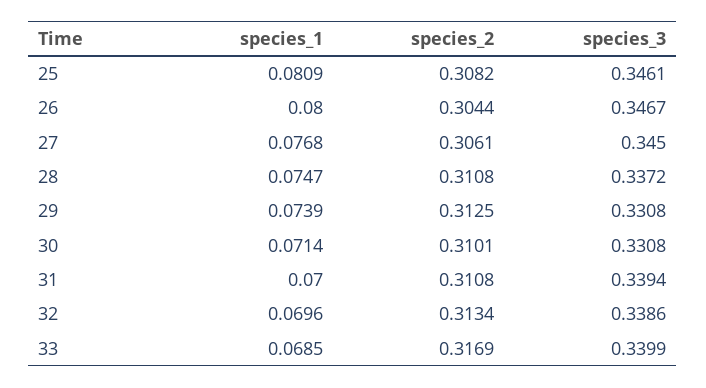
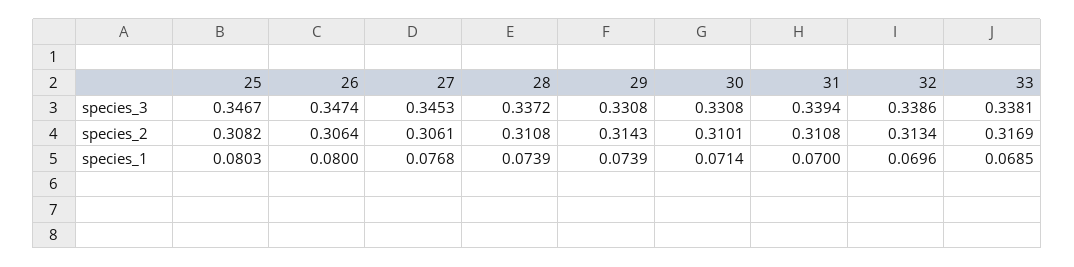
  {
    "species_1": {
-     "25": 0.0809,
+     "25": 0.0803,
      "26": 0.08,
      "27": 0.0768,
-     "28": 0.0747,
+     "28": 0.0739,
      "29": 0.0739,
      "30": 0.0714,
      "31": 0.07,
      "32": 0.0696,
      "33": 0.0685
    },
    "species_2": {
      "25": 0.3082,
-     "26": 0.3044,
+     "26": 0.3064,
      "27": 0.3061,
      "28": 0.3108,
-     "29": 0.3125,
+     "29": 0.3143,
      "30": 0.3101,
      "31": 0.3108,
      "32": 0.3134,
      "33": 0.3169
    },
    "species_3": {
-     "25": 0.3461,
+     "25": 0.3467,
-     "26": 0.3467,
+     "26": 0.3474,
-     "27": 0.345,
+     "27": 0.3453,
      "28": 0.3372,
      "29": 0.3308,
      "30": 0.3308,
      "31": 0.3394,
      "32": 0.3386,
-     "33": 0.3399
+     "33": 0.3381
    }
  }

